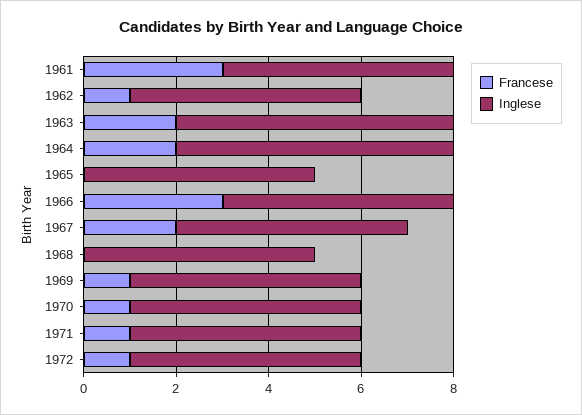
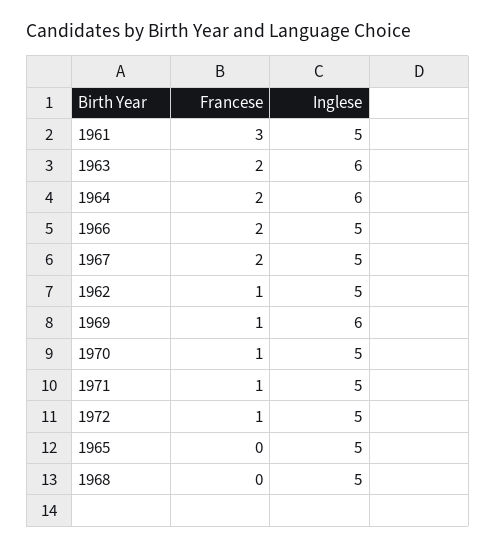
  {
    "Francese": {
      "1961": 3,
      "1962": 1,
      "1963": 2,
      "1964": 2,
      "1965": 0,
-     "1966": 3,
+     "1966": 2,
      "1967": 2,
      "1968": 0,
      "1969": 1,
      "1970": 1,
      "1971": 1,
      "1972": 1
    },
    "Inglese": {
      "1961": 5,
      "1962": 5,
      "1963": 6,
      "1964": 6,
      "1965": 5,
      "1966": 5,
      "1967": 5,
      "1968": 5,
-     "1969": 5,
+     "1969": 6,
      "1970": 5,
      "1971": 5,
      "1972": 5
    }
  }

